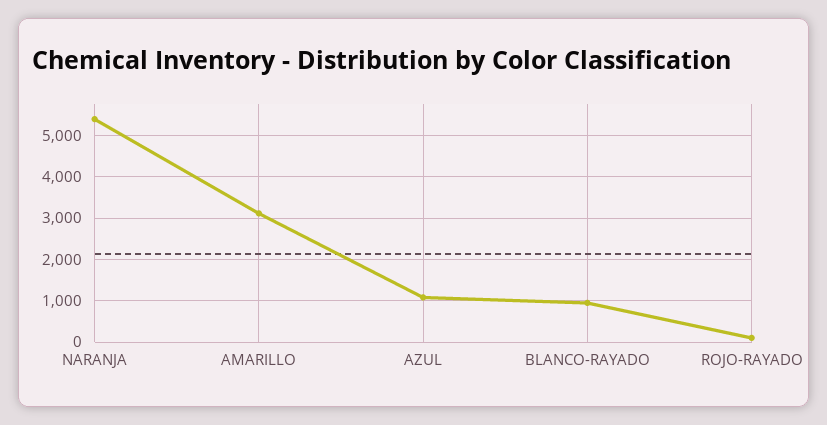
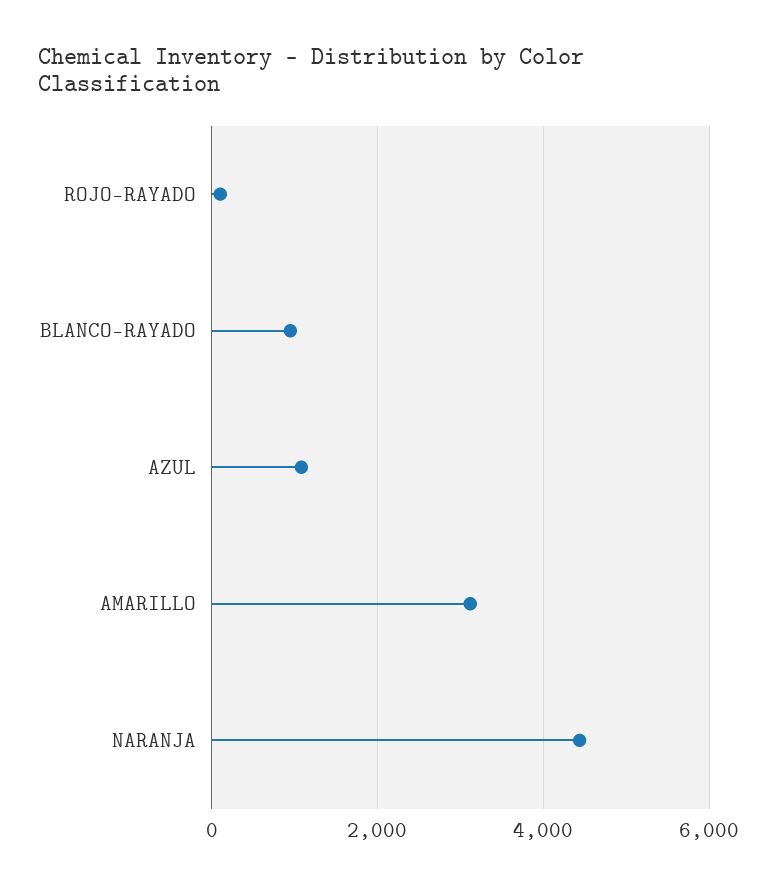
  {
-   "NARANJA": 5400,
+   "NARANJA": 4400,
    "AMARILLO": 3200,
    "AZUL": 1000,
    "BLANCO-RAYADO": 1000,
    "ROJO-RAYADO": 200
  }

